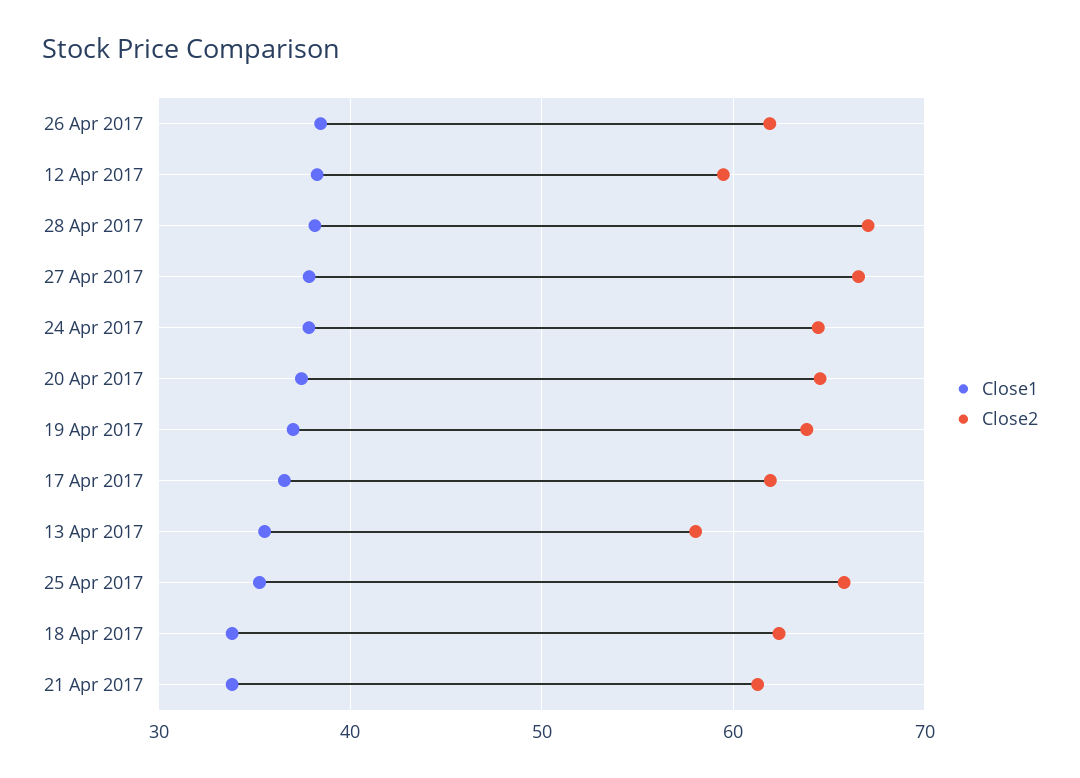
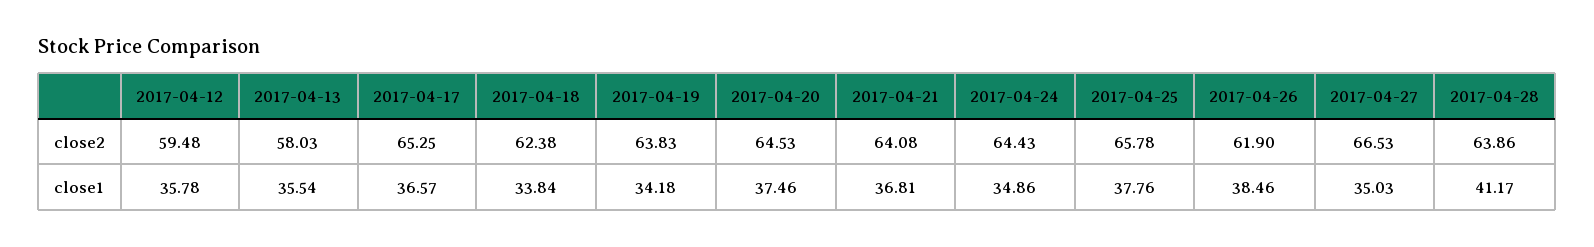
  {
    "Close1": {
      "26 Apr 2017": 38.46,
-     "12 Apr 2017": 38,
+     "12 Apr 2017": 35.78,
-     "28 Apr 2017": 38,
+     "28 Apr 2017": 41.17,
-     "27 Apr 2017": 38,
+     "27 Apr 2017": 35.03,
-     "24 Apr 2017": 38,
+     "24 Apr 2017": 34.86,
      "20 Apr 2017": 37.46,
-     "19 Apr 2017": 37,
+     "19 Apr 2017": 34.18,
      "17 Apr 2017": 36.57,
      "13 Apr 2017": 35.54,
-     "25 Apr 2017": 35,
+     "25 Apr 2017": 37.76,
      "18 Apr 2017": 33.84,
-     "21 Apr 2017": 34
+     "21 Apr 2017": 36.81
    },
    "Close2": {
      "26 Apr 2017": 61.9,
      "12 Apr 2017": 59.48,
-     "28 Apr 2017": 67,
+     "28 Apr 2017": 63.86,
      "27 Apr 2017": 66.53,
      "24 Apr 2017": 64.43,
      "20 Apr 2017": 64.53,
      "19 Apr 2017": 63.83,
-     "17 Apr 2017": 62,
+     "17 Apr 2017": 65.25,
      "13 Apr 2017": 58.03,
      "25 Apr 2017": 65.78,
      "18 Apr 2017": 62.38,
-     "21 Apr 2017": 61
+     "21 Apr 2017": 64.08
    }
  }

